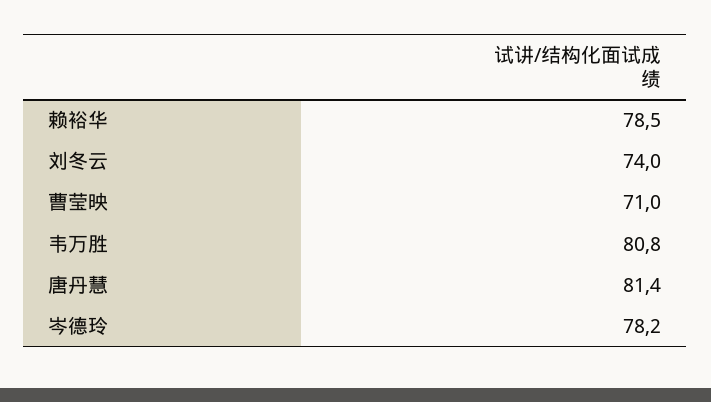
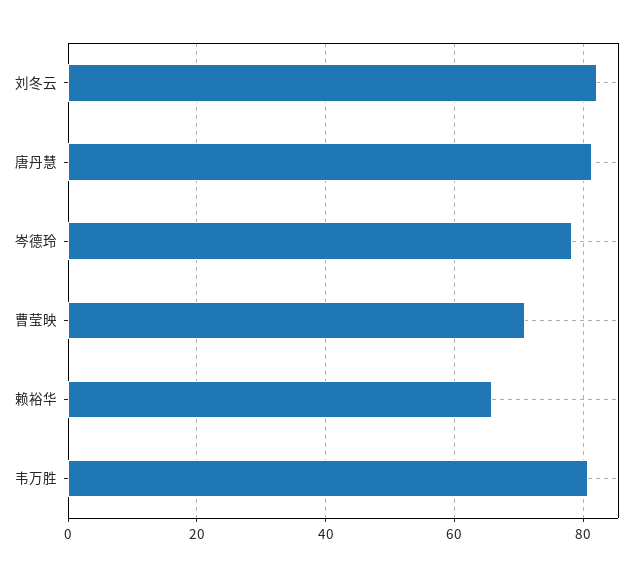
  {
-   "赖裕华": 78.5,
+   "赖裕华": 66,
-   "刘冬云": 74,
+   "刘冬云": 82,
    "曹莹映": 71,
    "韦万胜": 80.8,
    "唐丹慧": 81.4,
    "岑德玲": 78.2
  }

